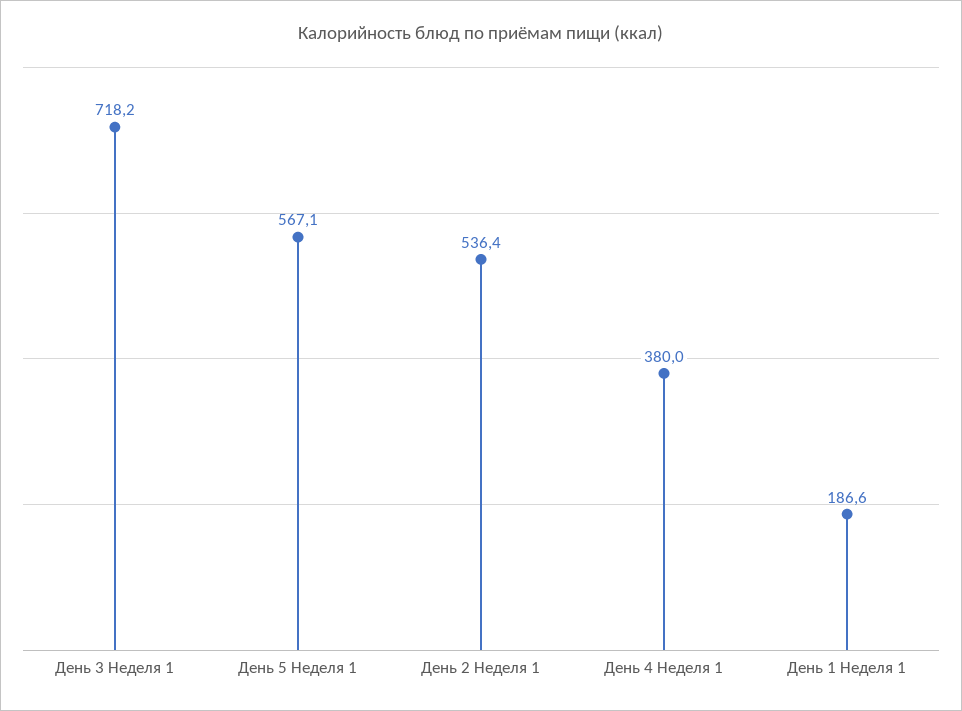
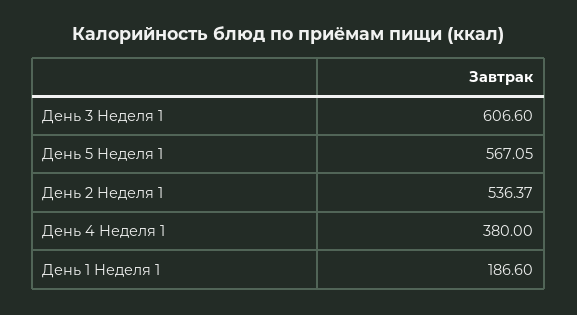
  {
-   "День 3 Неделя 1": 718.2,
+   "День 3 Неделя 1": 606.6,
    "День 5 Неделя 1": 567.05,
    "День 2 Неделя 1": 536.37,
    "День 4 Неделя 1": 380,
    "День 1 Неделя 1": 186.6
  }

